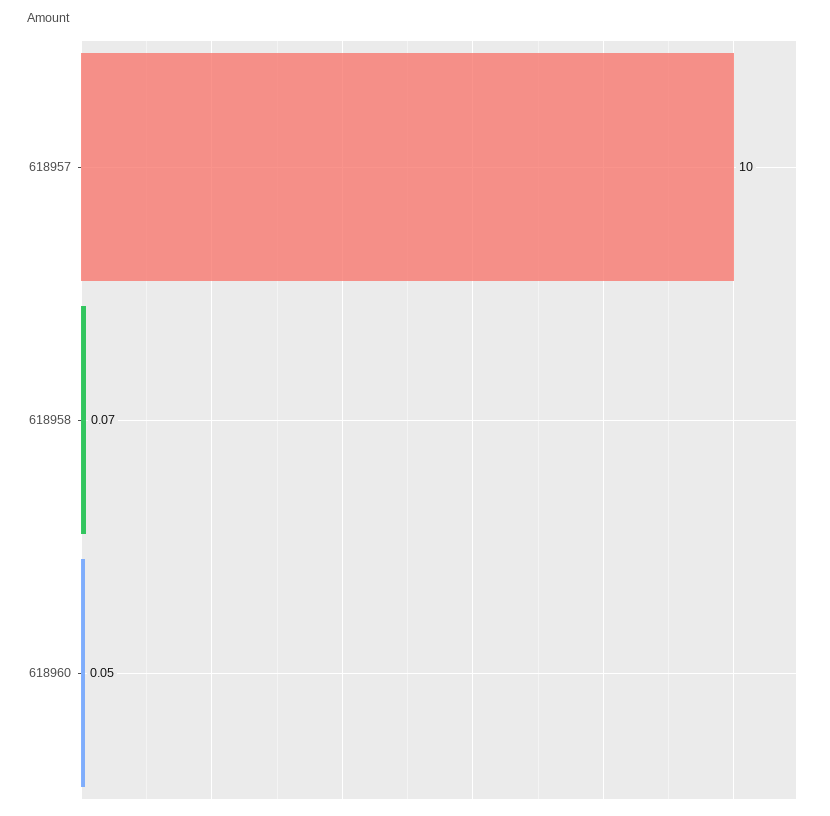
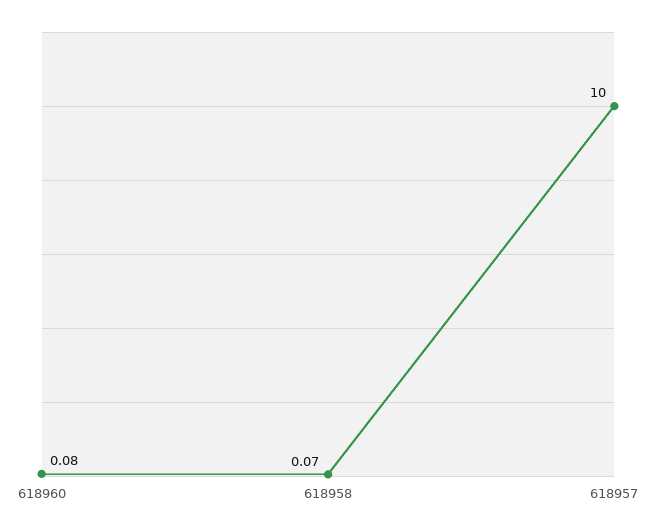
  {
    "618957": 10,
    "618958": 0.07,
-   "618960": 0.05
+   "618960": 0.08
  }

